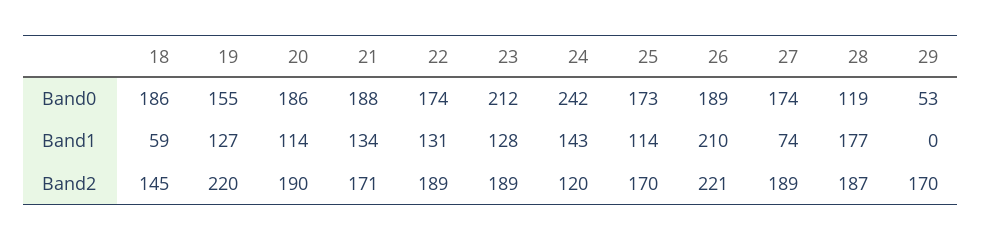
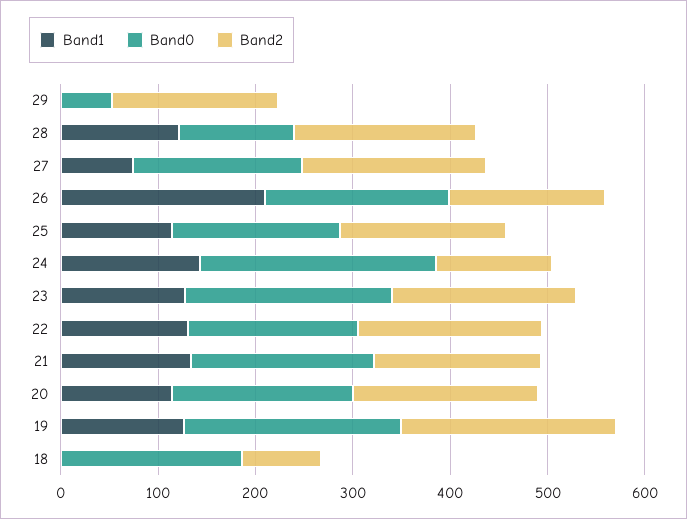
  {
    "Band0": {
      "18": 186,
-     "19": 155,
+     "19": 220,
      "20": 186,
      "21": 188,
      "22": 174,
      "23": 212,
      "24": 242,
      "25": 173,
      "26": 189,
      "27": 174,
      "28": 119,
      "29": 53
    },
    "Band1": {
-     "18": 59,
+     "18": 0,
      "19": 127,
      "20": 114,
      "21": 134,
      "22": 131,
      "23": 128,
      "24": 143,
      "25": 114,
      "26": 210,
      "27": 74,
-     "28": 177,
+     "28": 120,
      "29": 0
    },
    "Band2": {
-     "18": 145,
+     "18": 80,
      "19": 220,
      "20": 190,
      "21": 171,
      "22": 189,
      "23": 189,
      "24": 120,
      "25": 170,
-     "26": 221,
+     "26": 160,
      "27": 189,
      "28": 187,
      "29": 170
    }
  }

